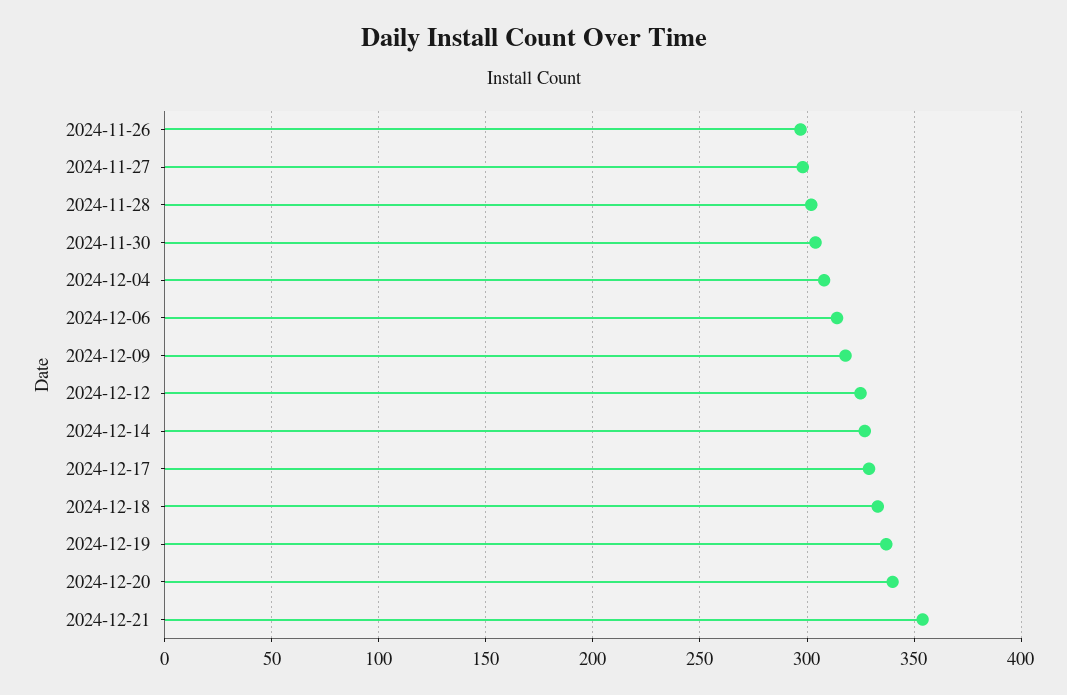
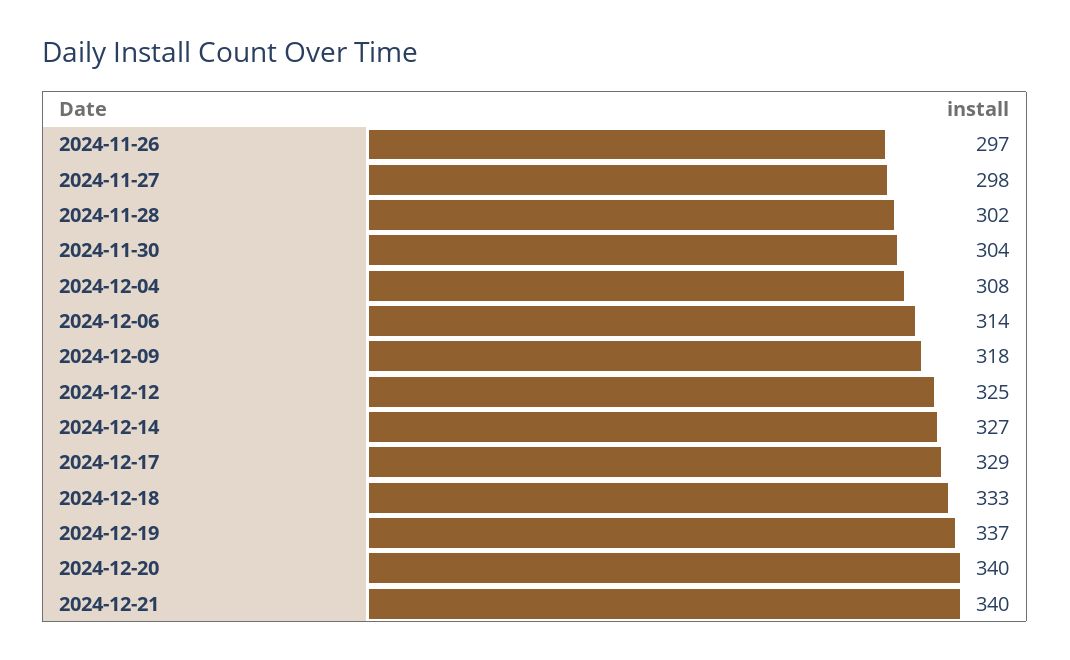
  {
    "2024-11-26": 297,
    "2024-11-27": 298,
    "2024-11-28": 302,
    "2024-11-30": 304,
    "2024-12-04": 308,
    "2024-12-06": 314,
    "2024-12-09": 318,
    "2024-12-12": 325,
    "2024-12-14": 327,
    "2024-12-17": 329,
    "2024-12-18": 333,
    "2024-12-19": 337,
    "2024-12-20": 340,
-   "2024-12-21": 355
+   "2024-12-21": 340
  }

